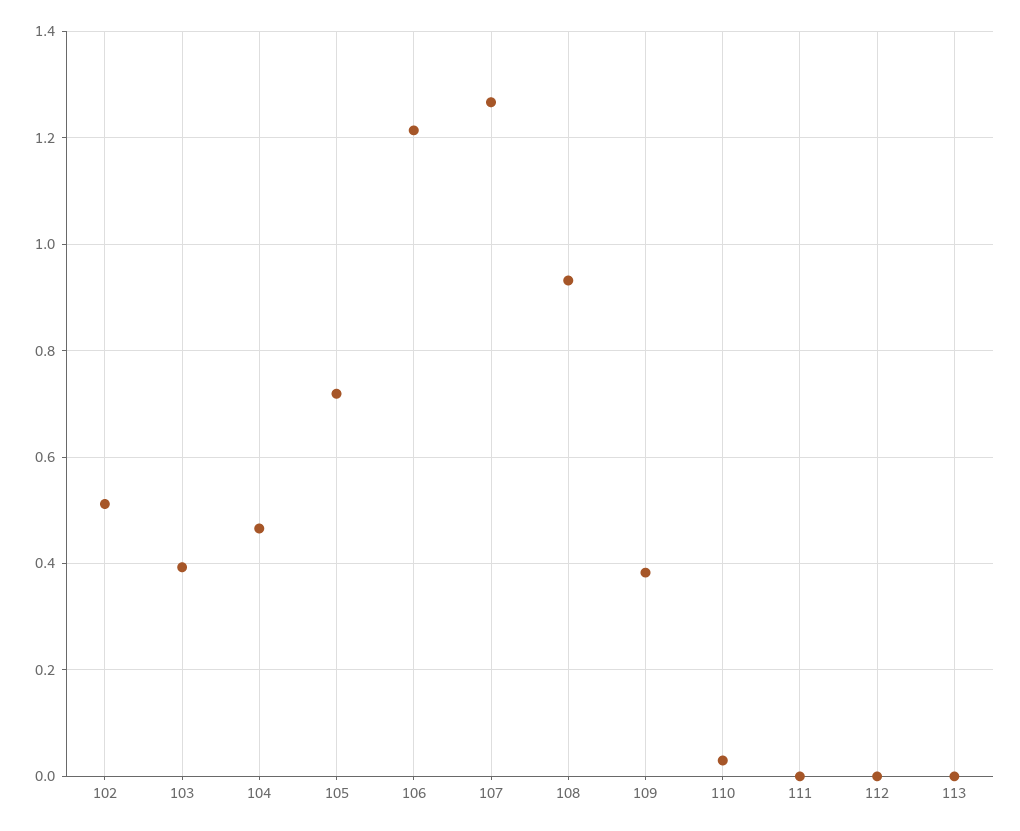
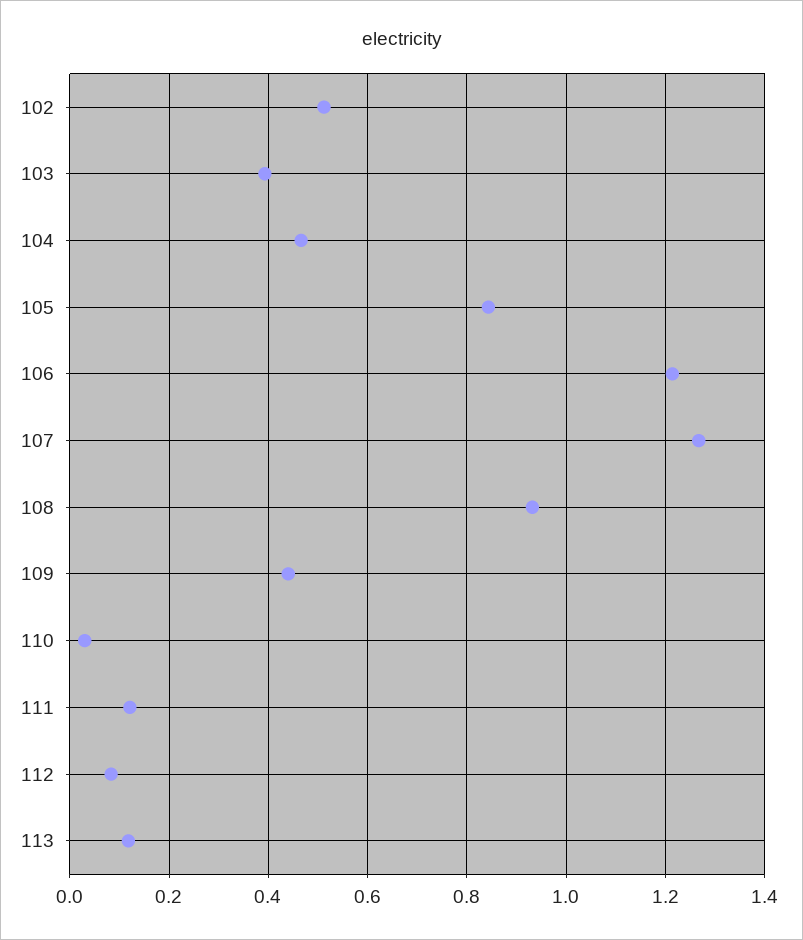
  {
    "102": 0.52,
    "103": 0.4,
    "104": 0.46,
-   "105": 0.72,
+   "105": 0.84,
    "106": 1.22,
    "107": 1.26,
    "108": 0.94,
-   "109": 0.38,
+   "109": 0.44,
    "110": 0.04,
-   "111": 0,
+   "111": 0.12,
-   "112": 0,
+   "112": 0.08,
-   "113": 0
+   "113": 0.12
  }

